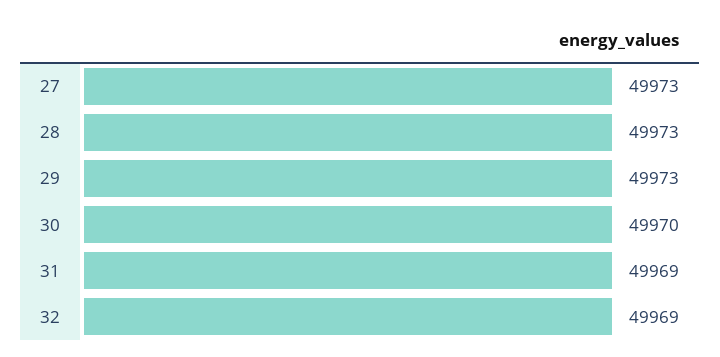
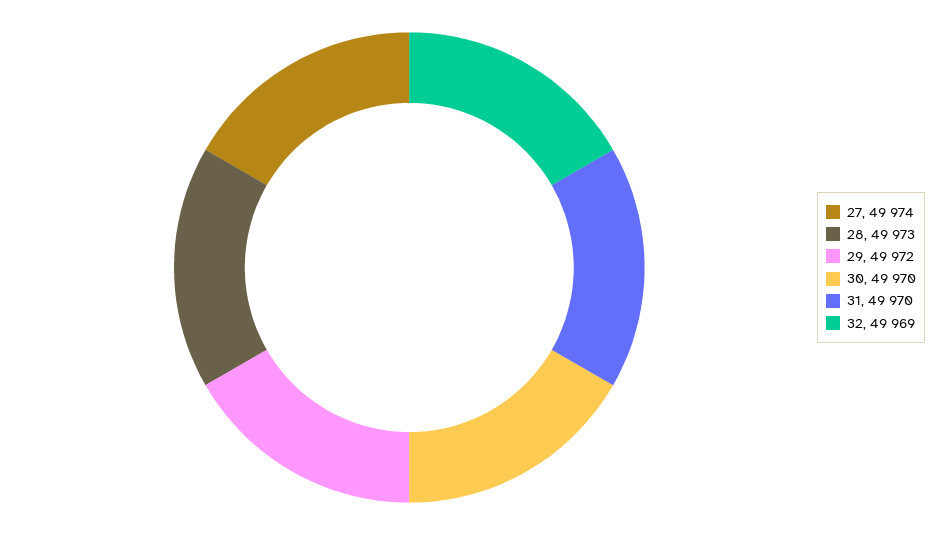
  {
-   "27": 49973,
+   "27": 49974,
    "28": 49973,
-   "29": 49973,
+   "29": 49972,
    "30": 49970,
-   "31": 49969,
+   "31": 49970,
    "32": 49969
  }

